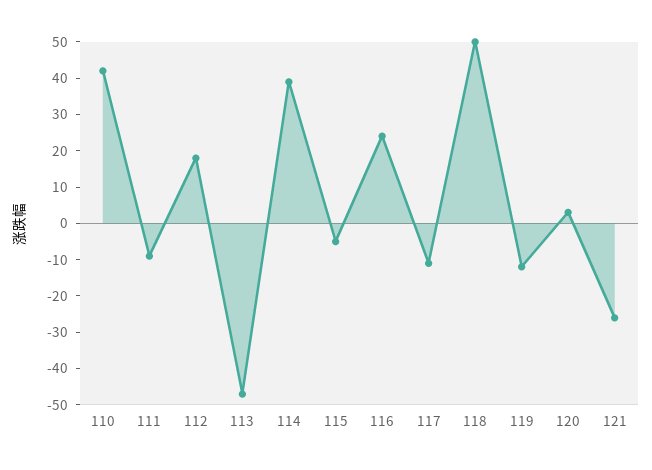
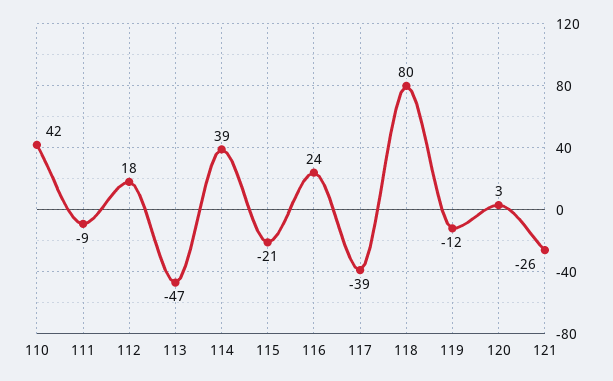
  {
    "110": 42,
    "111": -9,
    "112": 18,
    "113": -47,
    "114": 39,
-   "115": -5,
+   "115": -21,
    "116": 24,
-   "117": -10,
+   "117": -39,
-   "118": 50,
+   "118": 80,
    "119": -12,
    "120": 3,
    "121": -26
  }

